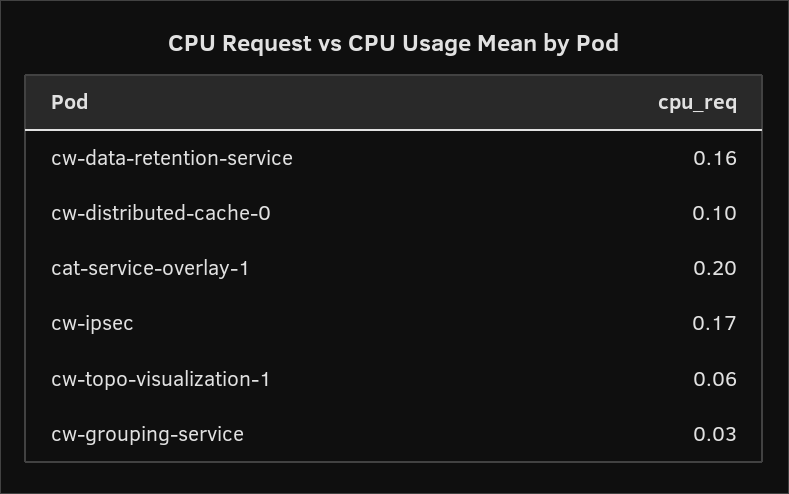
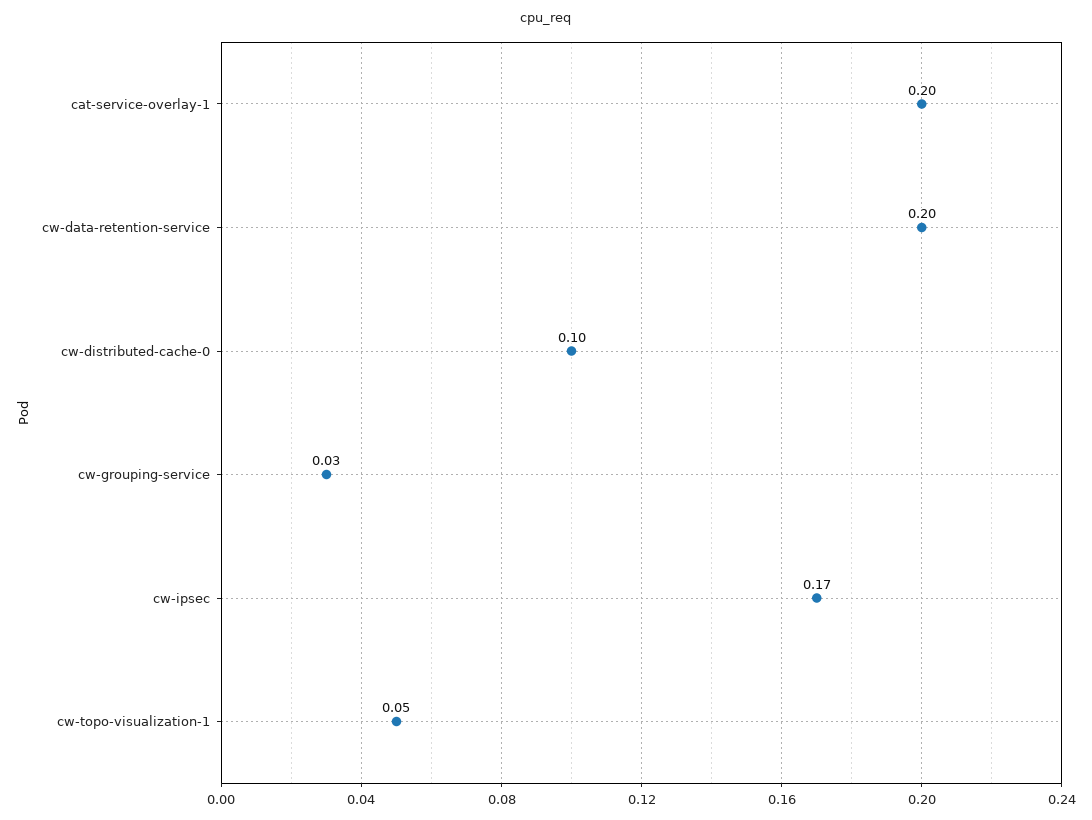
  {
-   "cw-data-retention-service": 0.16,
+   "cw-data-retention-service": 0.2,
    "cw-distributed-cache-0": 0.1,
    "cat-service-overlay-1": 0.2,
    "cw-ipsec": 0.17,
-   "cw-topo-visualization-1": 0.06,
+   "cw-topo-visualization-1": 0.05,
    "cw-grouping-service": 0.03
  }

